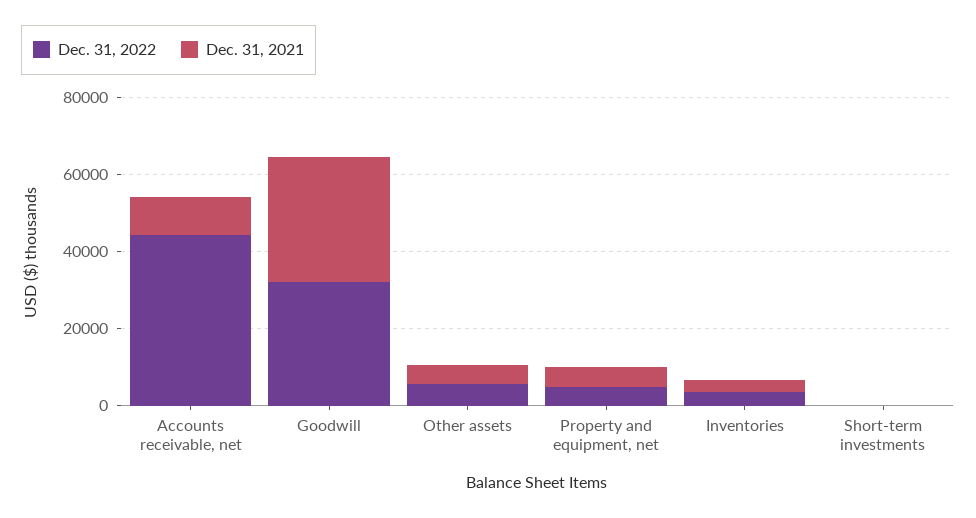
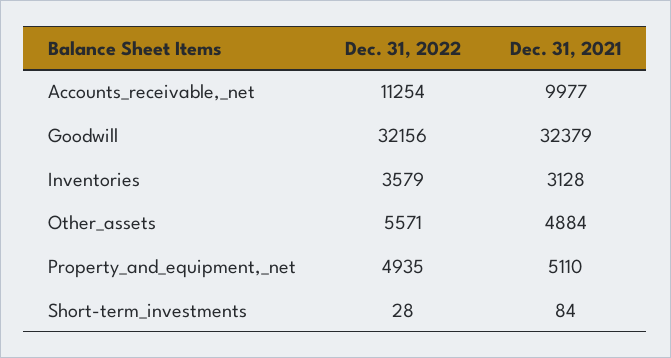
  {
    "Dec. 31, 2022": {
-     "Accounts receivable, net": 45000,
+     "Accounts receivable, net": 11254,
      "Goodwill": 32156,
      "Other assets": 5571,
      "Property and equipment, net": 4935,
      "Inventories": 3579,
      "Short-term investments": 28
    },
    "Dec. 31, 2021": {
      "Accounts receivable, net": 9977,
      "Goodwill": 32379,
      "Other assets": 4884,
      "Property and equipment, net": 5110,
      "Inventories": 3128,
      "Short-term investments": 84
    }
  }

